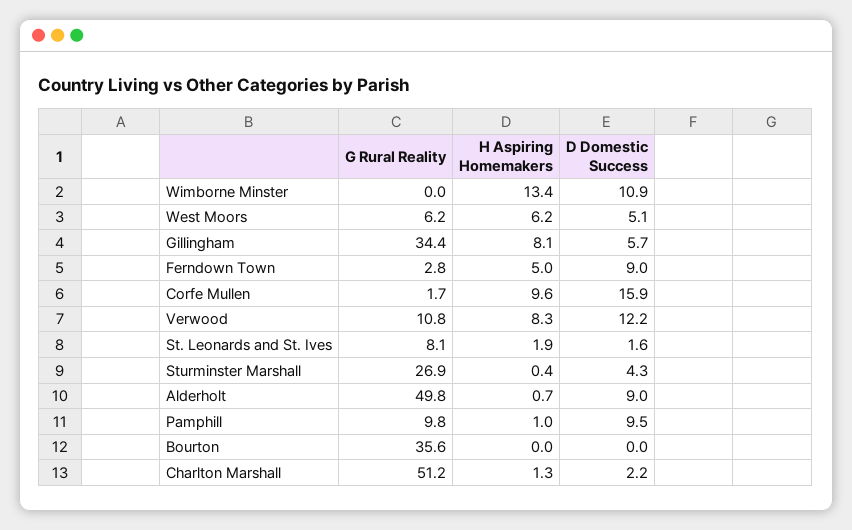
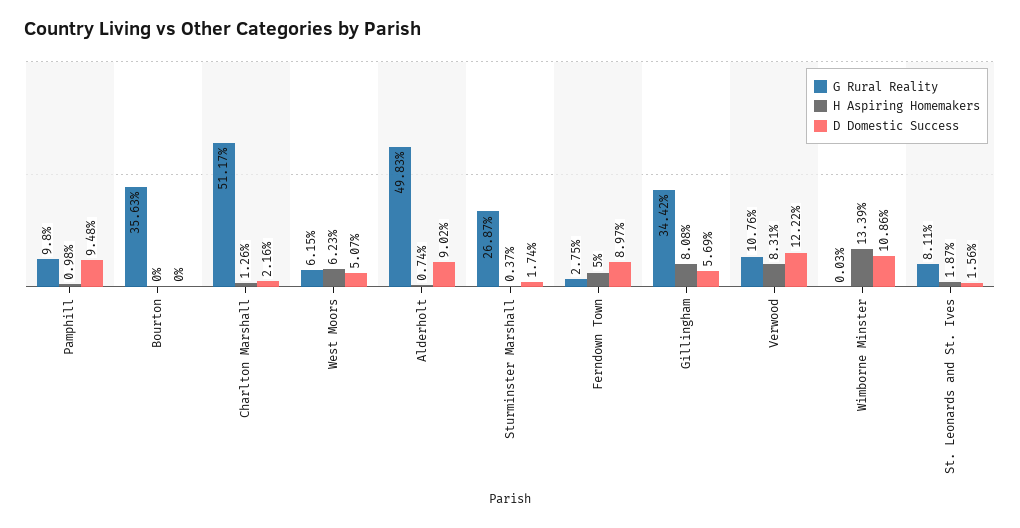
  {
    "G Rural Reality": {
      "Wimborne Minster": 0.03,
      "West Moors": 6.15,
      "Gillingham": 34.42,
      "Ferndown Town": 2.75,
-     "Corfe Mullen": 1.7,
      "Verwood": 10.76,
      "St. Leonards and St. Ives": 8.11,
      "Sturminster Marshall": 26.87,
      "Alderholt": 49.83,
      "Pamphill": 9.8,
      "Bourton": 35.63,
      "Charlton Marshall": 51.17
    },
    "H Aspiring Homemakers": {
      "Wimborne Minster": 13.39,
      "West Moors": 6.23,
      "Gillingham": 8.08,
      "Ferndown Town": 5,
-     "Corfe Mullen": 9.6,
      "Verwood": 8.31,
      "St. Leonards and St. Ives": 1.87,
      "Sturminster Marshall": 0.37,
      "Alderholt": 0.74,
      "Pamphill": 0.98,
      "Bourton": 0,
      "Charlton Marshall": 1.26
    },
    "D Domestic Success": {
      "Wimborne Minster": 10.86,
      "West Moors": 5.07,
      "Gillingham": 5.69,
      "Ferndown Town": 8.97,
-     "Corfe Mullen": 15.9,
      "Verwood": 12.22,
      "St. Leonards and St. Ives": 1.56,
-     "Sturminster Marshall": 4.3,
+     "Sturminster Marshall": 1.74,
      "Alderholt": 9.02,
      "Pamphill": 9.48,
      "Bourton": 0,
      "Charlton Marshall": 2.16
    }
  }

